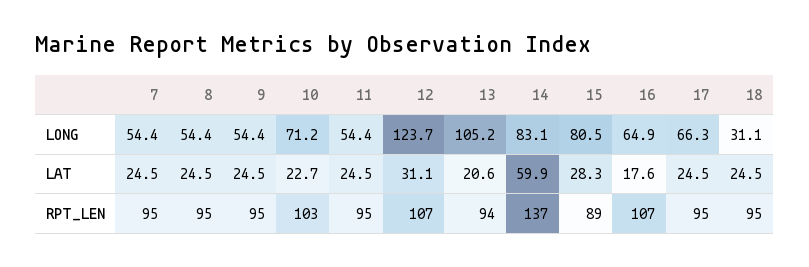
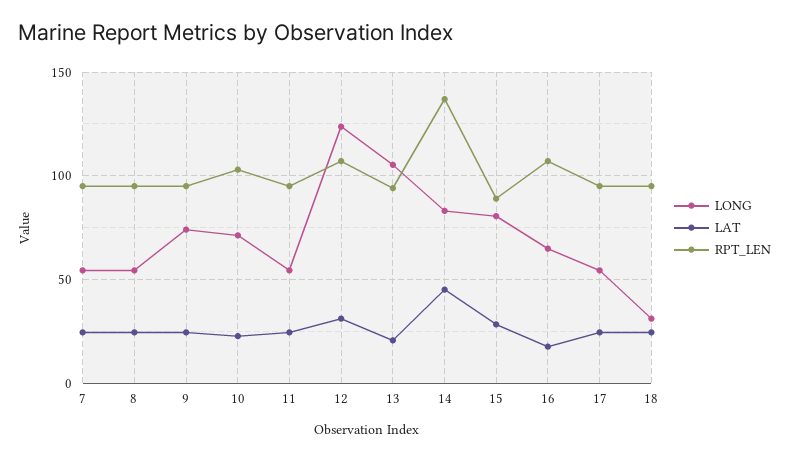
  {
    "LONG": {
      "7": 54.4,
      "8": 54.4,
-     "9": 54.4,
+     "9": 75,
      "10": 71.2,
      "11": 54.4,
      "12": 123.7,
      "13": 105.2,
      "14": 83.1,
      "15": 80.5,
      "16": 64.9,
-     "17": 66.3,
+     "17": 55,
      "18": 31.1
    },
    "LAT": {
      "7": 24.5,
      "8": 24.5,
      "9": 24.5,
      "10": 22.7,
      "11": 24.5,
      "12": 31.1,
      "13": 20.6,
-     "14": 59.9,
+     "14": 45,
      "15": 28.3,
      "16": 17.6,
      "17": 24.5,
      "18": 24.5
    },
    "RPT_LEN": {
      "7": 95,
      "8": 95,
      "9": 95,
      "10": 103,
      "11": 95,
      "12": 107,
      "13": 94,
      "14": 137,
      "15": 89,
      "16": 107,
      "17": 95,
      "18": 95
    }
  }

